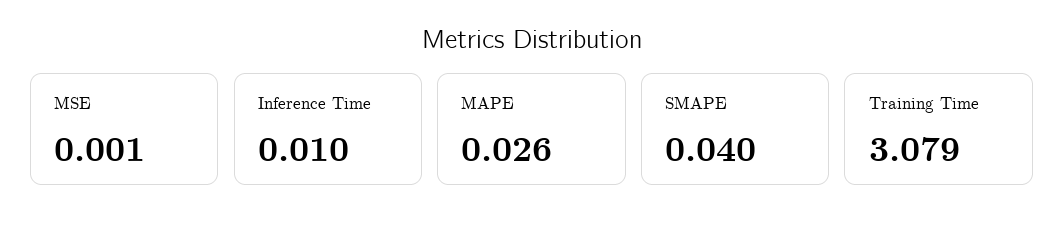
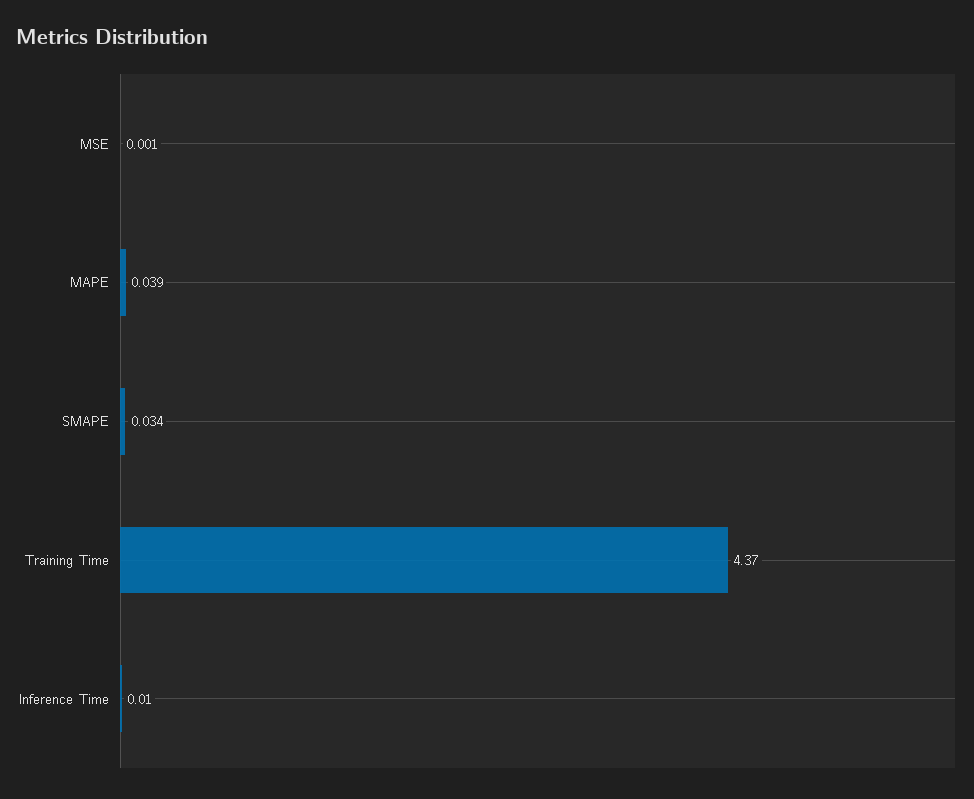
  {
    "MSE": 0.001,
    "Inference Time": 0.01,
-   "MAPE": 0.026,
+   "MAPE": 0.039,
-   "SMAPE": 0.04,
+   "SMAPE": 0.034,
-   "Training Time": 3.079
+   "Training Time": 4.37
  }

